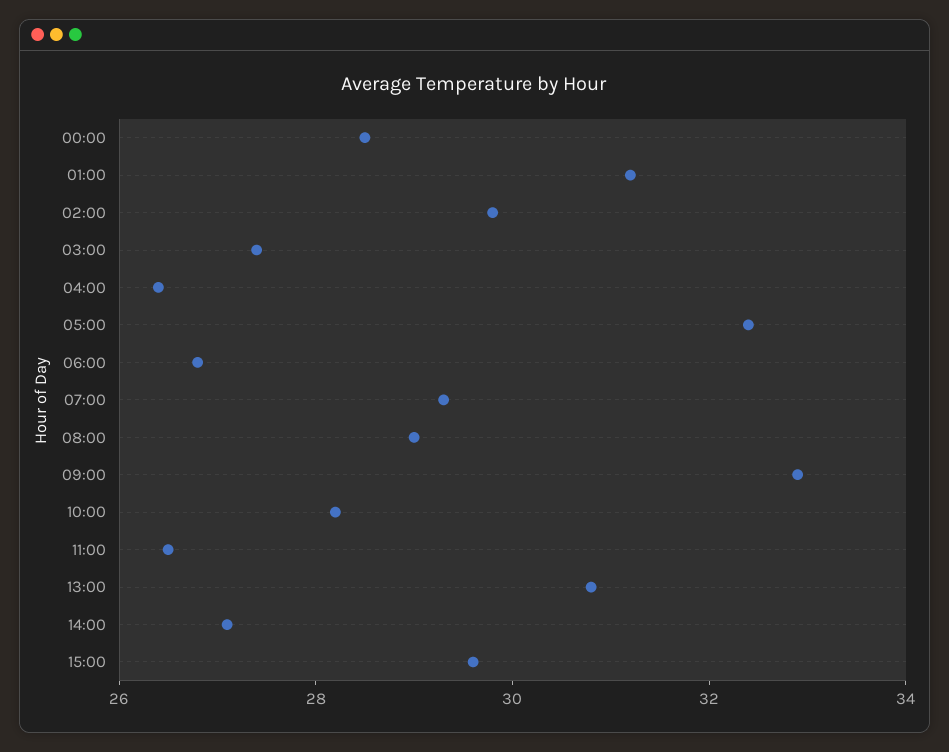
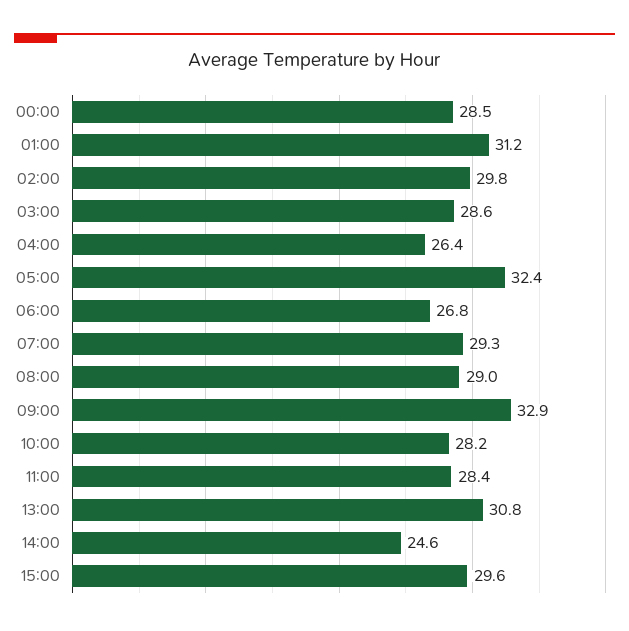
  {
    "00:00": 28.5,
    "01:00": 31.2,
    "02:00": 29.8,
-   "03:00": 27.5,
+   "03:00": 28.6,
    "04:00": 26.4,
    "05:00": 32.4,
    "06:00": 26.8,
    "07:00": 29.3,
    "08:00": 29,
    "09:00": 32.9,
    "10:00": 28.2,
-   "11:00": 26.5,
+   "11:00": 28.4,
    "13:00": 30.8,
-   "14:00": 27,
+   "14:00": 24.6,
    "15:00": 29.6
  }

